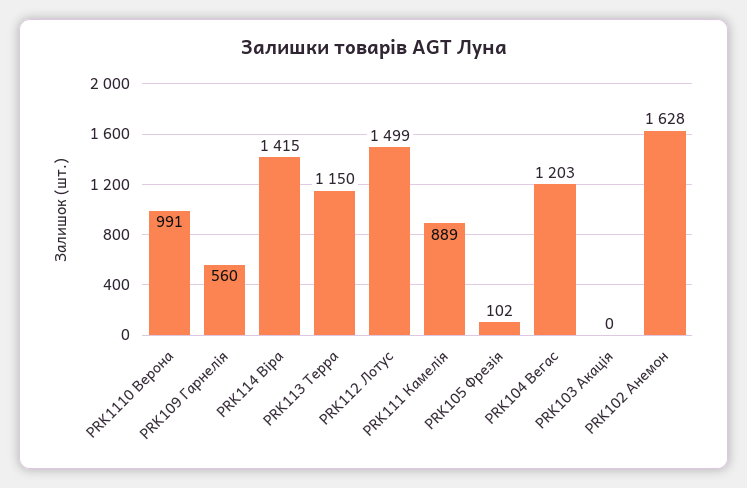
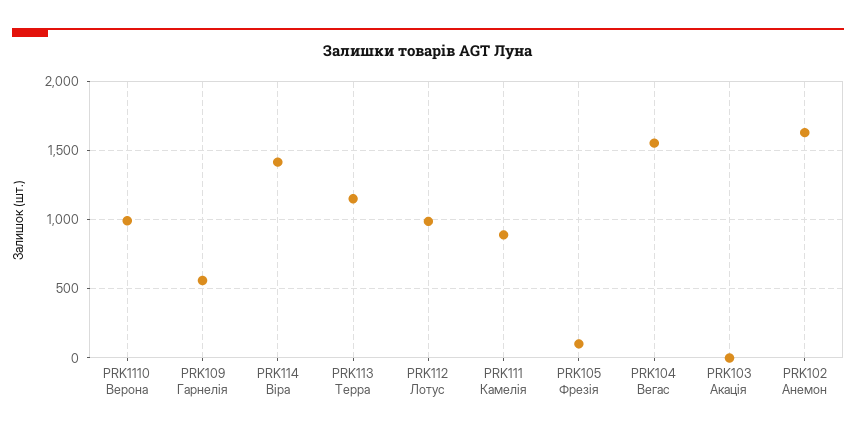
  {
    "PRK1110 Верона": 991,
    "PRK109 Гарнелія": 560,
    "PRK114 Віра": 1415,
    "PRK113 Терра": 1150,
-   "PRK112 Лотус": 1499,
+   "PRK112 Лотус": 1000,
    "PRK111 Камелія": 889,
    "PRK105 Фрезія": 102,
-   "PRK104 Вегас": 1203,
+   "PRK104 Вегас": 1550,
    "PRK103 Акація": 0,
    "PRK102 Анемон": 1628
  }

